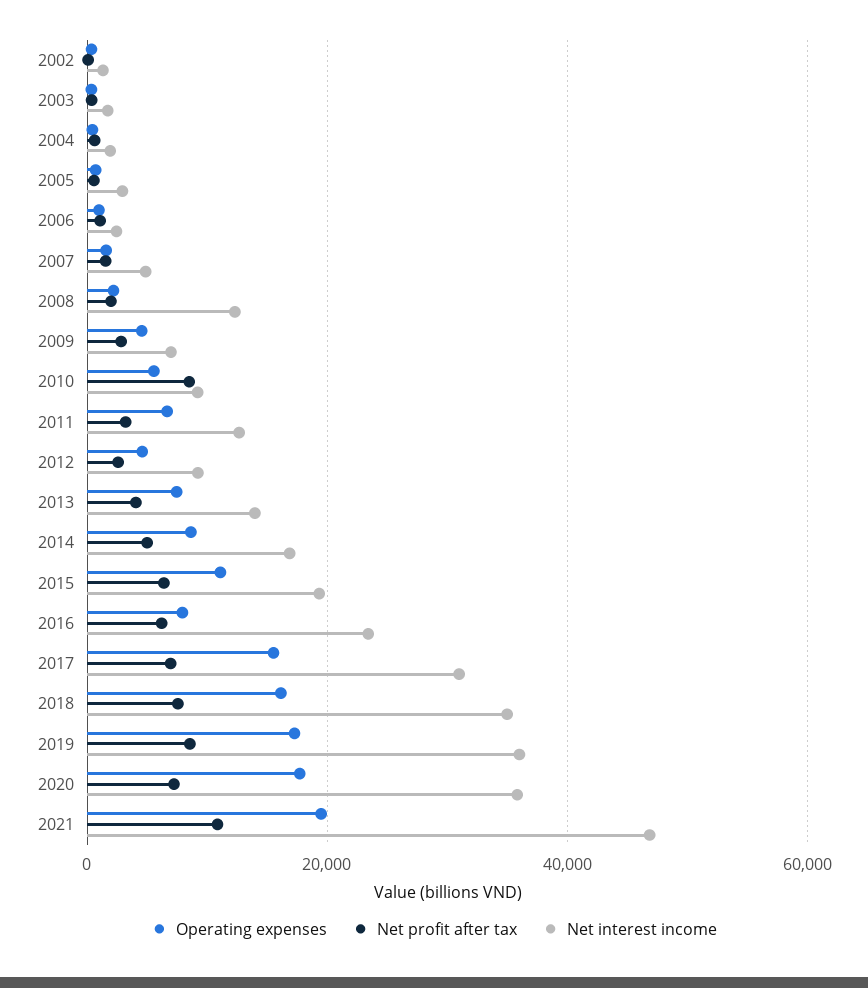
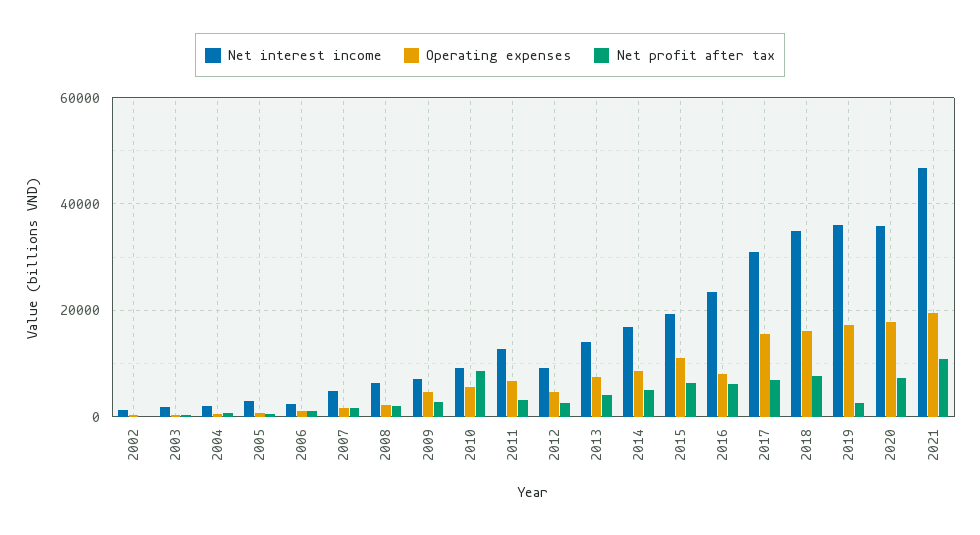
  {
    "Operating expenses": {
      "2002": 0,
      "2003": 0,
      "2004": 0,
      "2005": 0,
      "2006": 0,
      "2007": 2000,
      "2008": 2000,
      "2009": 4000,
      "2010": 6000,
      "2011": 6000,
      "2012": 4000,
      "2013": 8000,
      "2014": 8000,
      "2015": 12000,
      "2016": 8000,
      "2017": 16000,
      "2018": 16000,
      "2019": 18000,
      "2020": 18000,
      "2021": 20000
    },
    "Net profit after tax": {
      "2002": 0,
      "2003": 0,
      "2004": 0,
      "2005": 0,
      "2006": 2000,
      "2007": 2000,
      "2008": 2000,
      "2009": 2000,
      "2010": 8000,
      "2011": 4000,
      "2012": 2000,
      "2013": 4000,
      "2014": 4000,
      "2015": 6000,
      "2016": 6000,
      "2017": 6000,
      "2018": 8000,
-     "2019": 8000,
+     "2019": 2000,
      "2020": 8000,
      "2021": 10000
    },
    "Net interest income": {
      "2002": 2000,
      "2003": 2000,
      "2004": 2000,
      "2005": 2000,
      "2006": 2000,
      "2007": 4000,
-     "2008": 12000,
+     "2008": 6000,
      "2009": 6000,
      "2010": 10000,
      "2011": 12000,
      "2012": 10000,
      "2013": 14000,
      "2014": 16000,
      "2015": 20000,
      "2016": 24000,
      "2017": 30000,
      "2018": 34000,
      "2019": 36000,
      "2020": 36000,
      "2021": 46000
    }
  }

